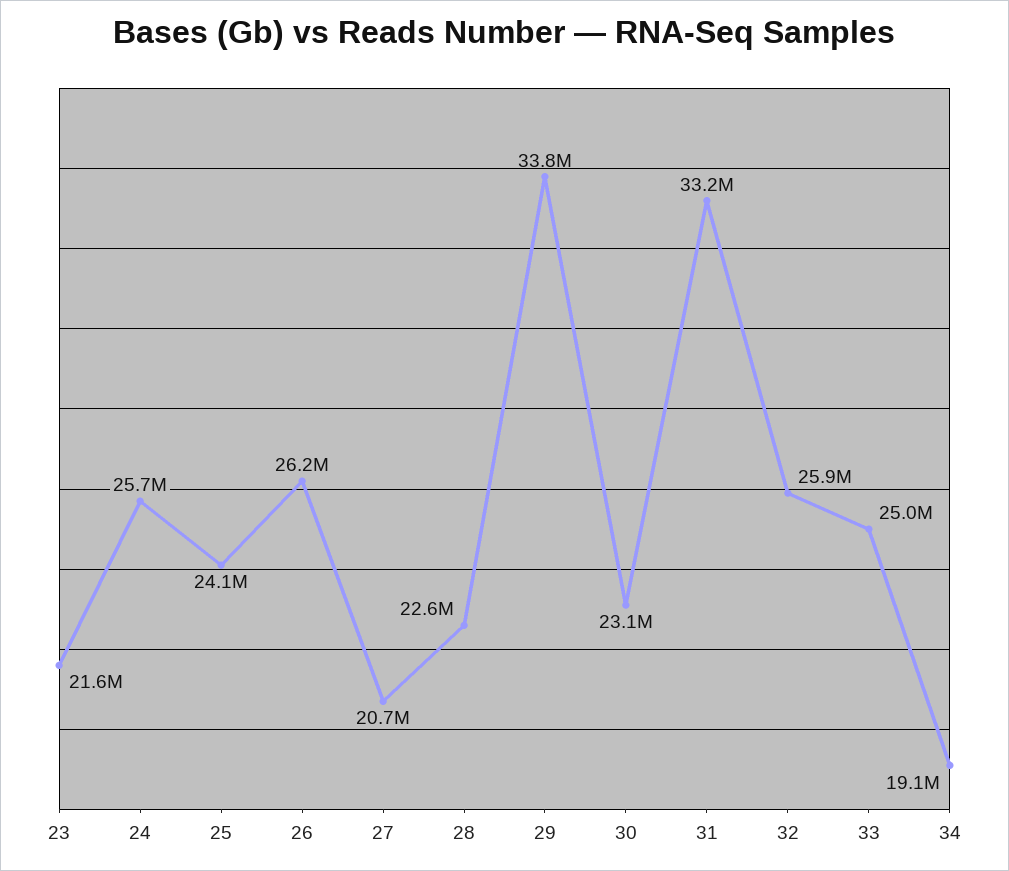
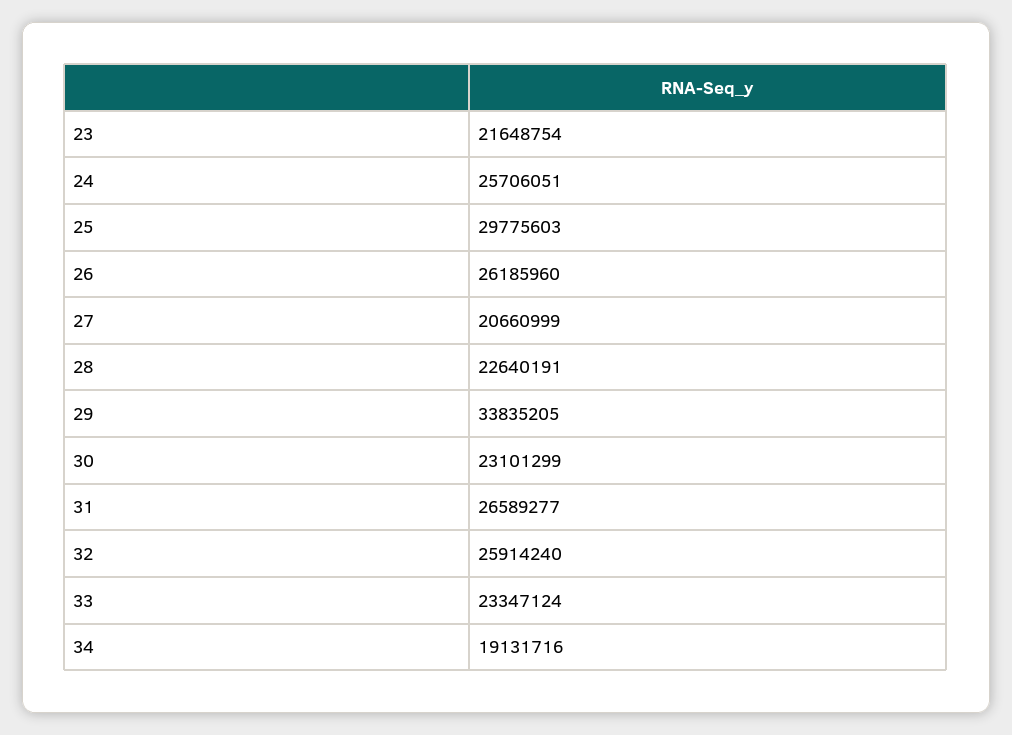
  {
    "23": 21648754,
    "24": 25706051,
-   "25": 24100000,
+   "25": 29775603,
    "26": 26185960,
    "27": 20660999,
    "28": 22640191,
    "29": 33835205,
    "30": 23101299,
-   "31": 33200000,
+   "31": 26589277,
    "32": 25914240,
-   "33": 25000000,
+   "33": 23347124,
    "34": 19131716
  }

